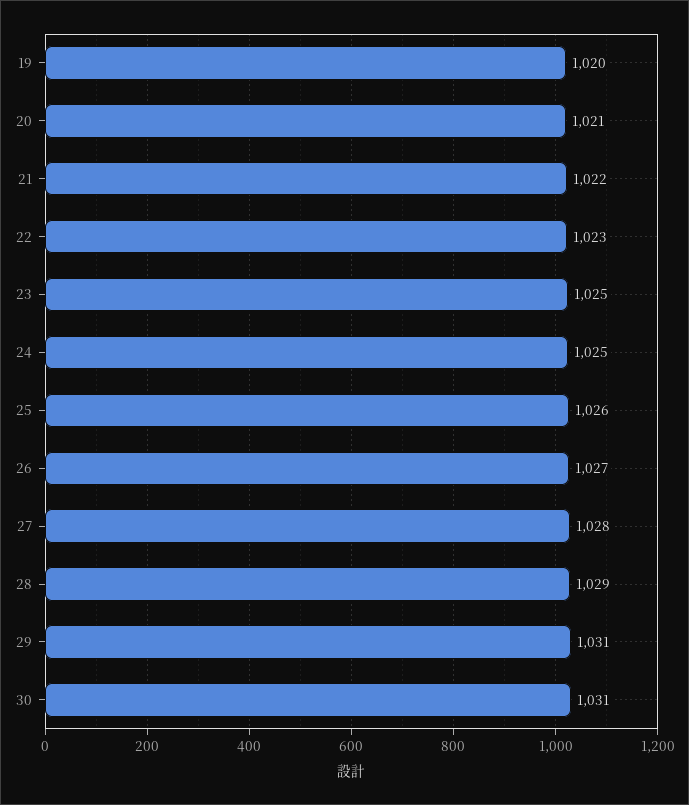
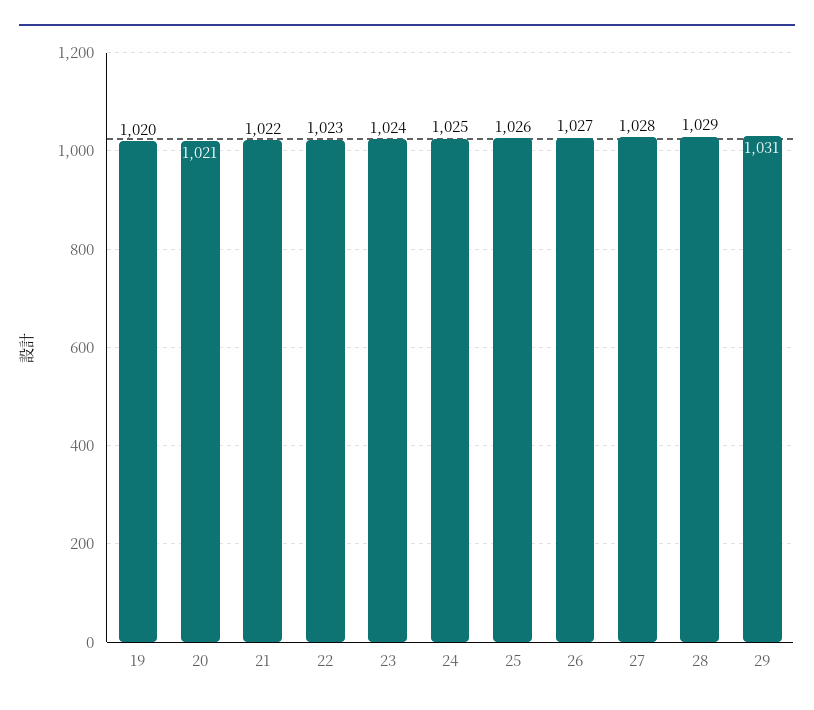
  {
    "19": 1020,
    "20": 1021,
    "21": 1022,
    "22": 1023,
-   "23": 1025,
+   "23": 1024,
    "24": 1025,
    "25": 1026,
    "26": 1027,
    "27": 1028,
    "28": 1029,
-   "29": 1031,
+   "29": 1031
-   "30": 1031
  }

